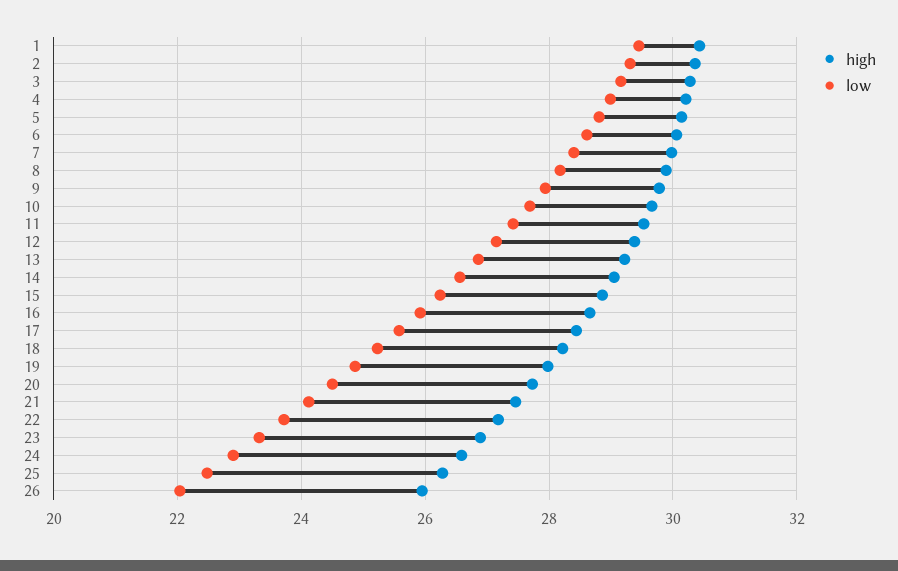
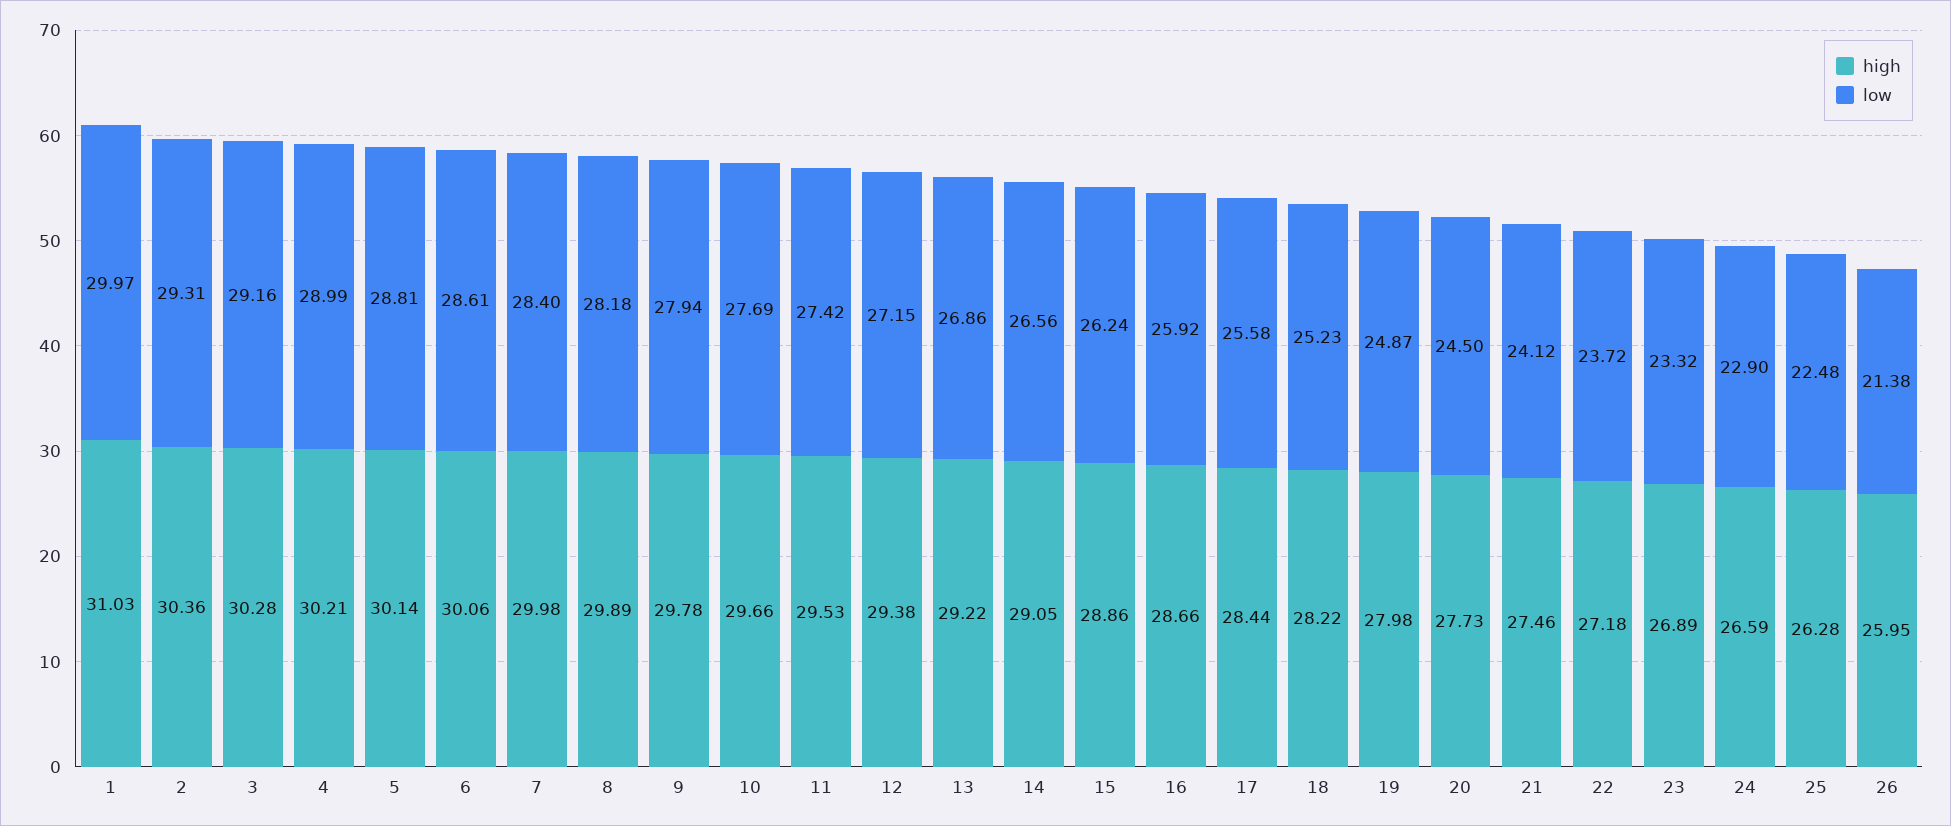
  {
    "high": {
-     "1": 30.4,
+     "1": 31.03,
      "2": 30.36,
      "3": 30.28,
      "4": 30.21,
      "5": 30.14,
      "6": 30.06,
      "7": 29.98,
      "8": 29.89,
      "9": 29.78,
      "10": 29.66,
      "11": 29.53,
      "12": 29.38,
      "13": 29.22,
      "14": 29.05,
      "15": 28.86,
      "16": 28.66,
      "17": 28.44,
      "18": 28.22,
      "19": 27.98,
      "20": 27.73,
      "21": 27.46,
      "22": 27.18,
      "23": 26.89,
      "24": 26.59,
      "25": 26.28,
      "26": 25.95
    },
    "low": {
-     "1": 29.4,
+     "1": 29.97,
      "2": 29.31,
      "3": 29.16,
      "4": 28.99,
      "5": 28.81,
      "6": 28.61,
      "7": 28.4,
      "8": 28.18,
      "9": 27.94,
      "10": 27.69,
      "11": 27.42,
      "12": 27.15,
      "13": 26.86,
      "14": 26.56,
      "15": 26.24,
      "16": 25.92,
      "17": 25.58,
      "18": 25.23,
      "19": 24.87,
      "20": 24.5,
      "21": 24.12,
      "22": 23.72,
      "23": 23.32,
      "24": 22.9,
      "25": 22.48,
-     "26": 22
+     "26": 21.38
    }
  }

